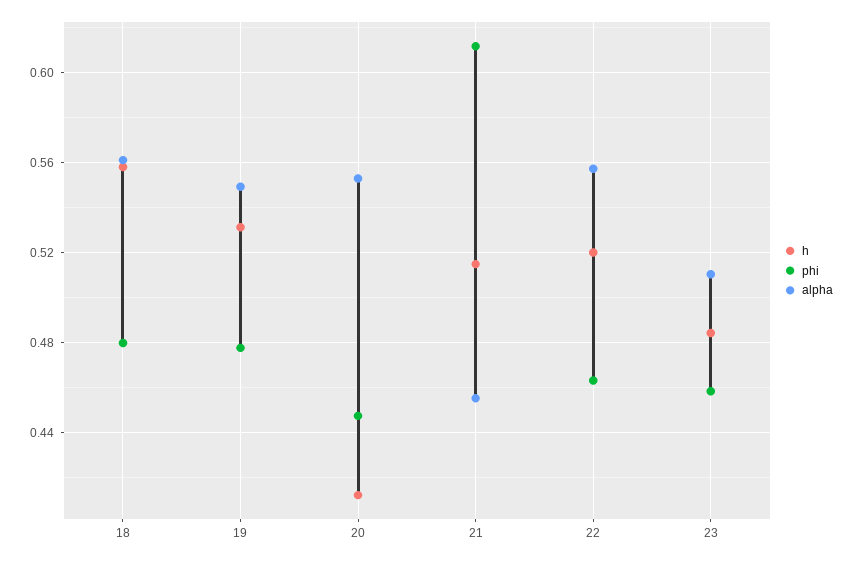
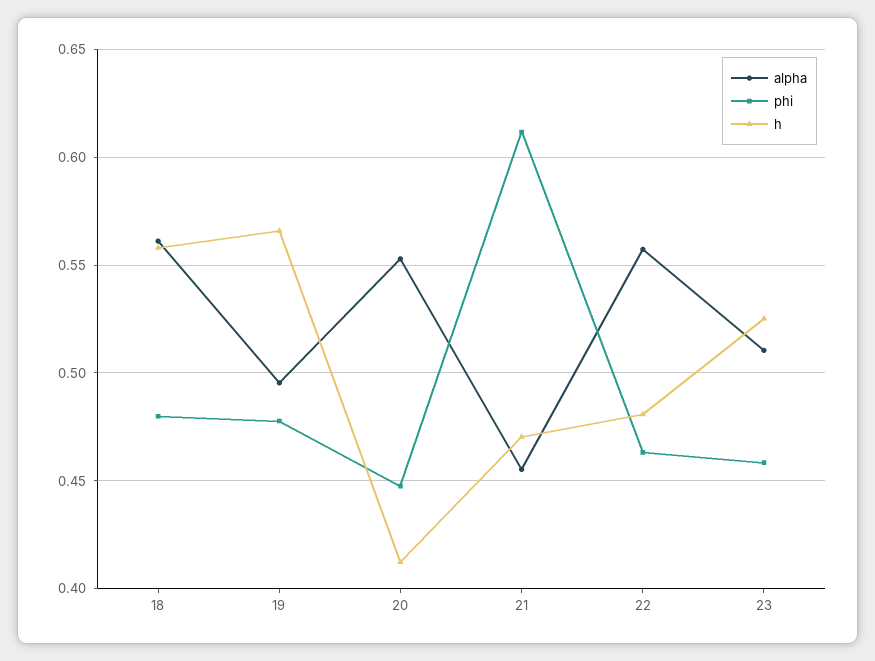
  {
    "h": {
      "18": 0.56,
-     "19": 0.53,
+     "19": 0.565,
      "20": 0.41,
-     "21": 0.515,
+     "21": 0.47,
-     "22": 0.52,
+     "22": 0.48,
-     "23": 0.485
+     "23": 0.525
    },
    "phi": {
      "18": 0.48,
      "19": 0.48,
      "20": 0.45,
      "21": 0.61,
      "22": 0.465,
      "23": 0.46
    },
    "alpha": {
      "18": 0.56,
-     "19": 0.55,
+     "19": 0.495,
      "20": 0.555,
      "21": 0.455,
      "22": 0.555,
      "23": 0.51
    }
  }

